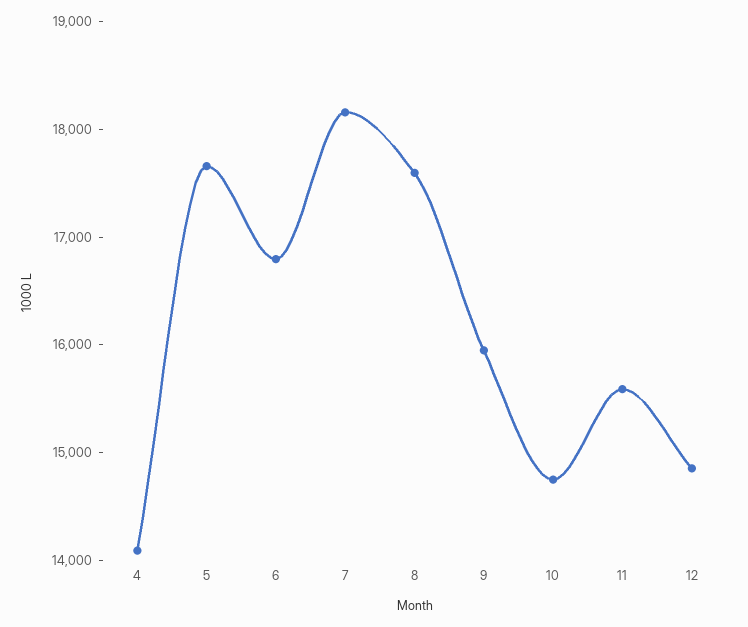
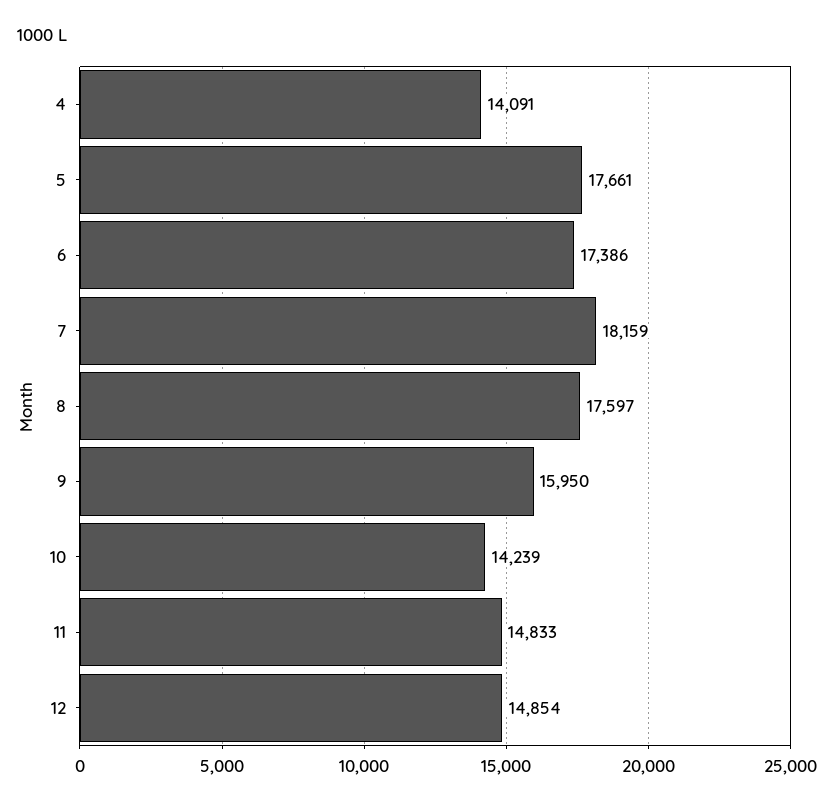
  {
    "4": 14091,
    "5": 17661,
-   "6": 16800,
+   "6": 17386,
    "7": 18159,
    "8": 17597,
    "9": 15950,
-   "10": 14800,
+   "10": 14239,
-   "11": 15600,
+   "11": 14833,
    "12": 14854
  }

